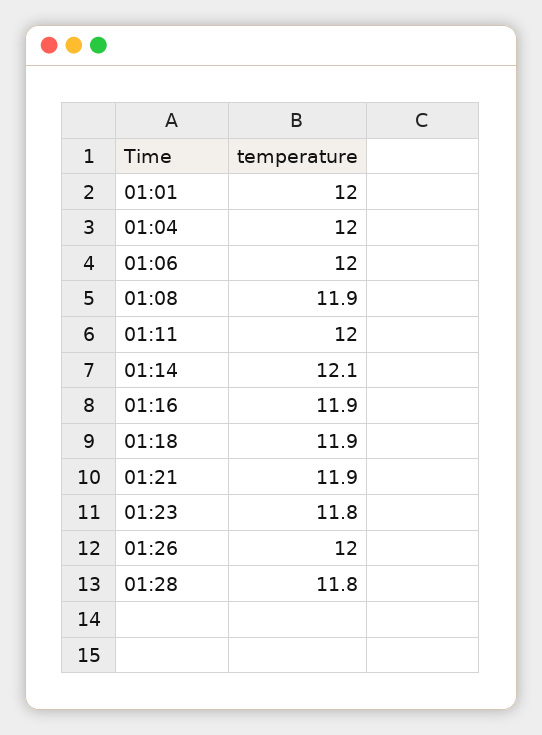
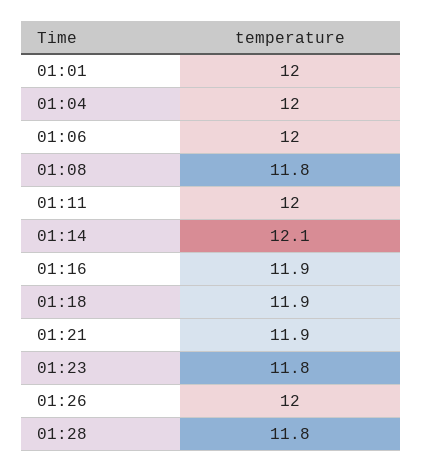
  {
    "01:01": 12,
    "01:04": 12,
    "01:06": 12,
-   "01:08": 11.9,
+   "01:08": 11.8,
    "01:11": 12,
    "01:14": 12.1,
    "01:16": 11.9,
    "01:18": 11.9,
    "01:21": 11.9,
    "01:23": 11.8,
    "01:26": 12,
    "01:28": 11.8
  }

